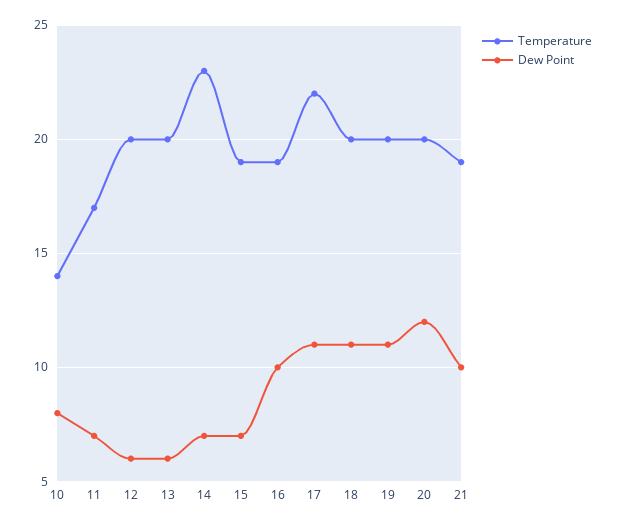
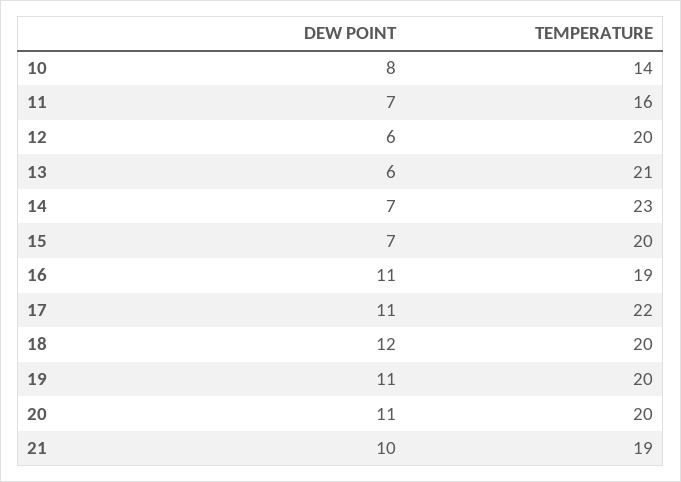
  {
    "Temperature": {
      "10": 14,
-     "11": 17,
+     "11": 16,
      "12": 20,
-     "13": 20,
+     "13": 21,
      "14": 23,
-     "15": 19,
+     "15": 20,
      "16": 19,
      "17": 22,
      "18": 20,
      "19": 20,
      "20": 20,
      "21": 19
    },
    "Dew Point": {
      "10": 8,
      "11": 7,
      "12": 6,
      "13": 6,
      "14": 7,
      "15": 7,
-     "16": 10,
+     "16": 11,
      "17": 11,
-     "18": 11,
+     "18": 12,
      "19": 11,
-     "20": 12,
+     "20": 11,
      "21": 10
    }
  }

